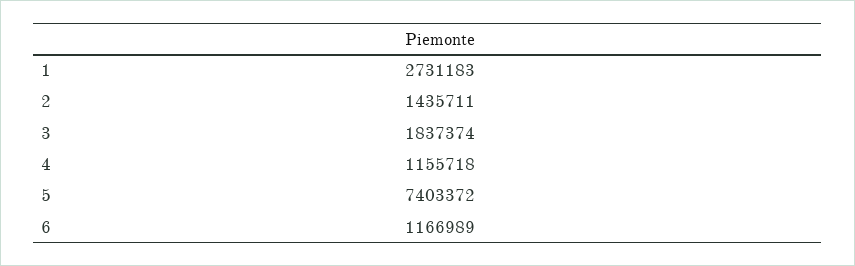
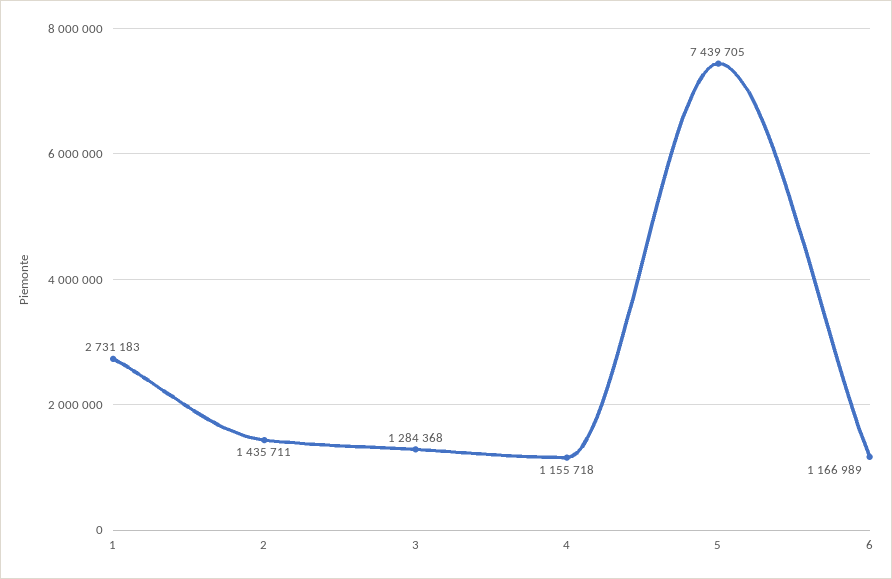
  {
    "1": 2731183,
    "2": 1435711,
-   "3": 1837374,
+   "3": 1284368,
    "4": 1155718,
-   "5": 7403372,
+   "5": 7439705,
    "6": 1166989
  }

